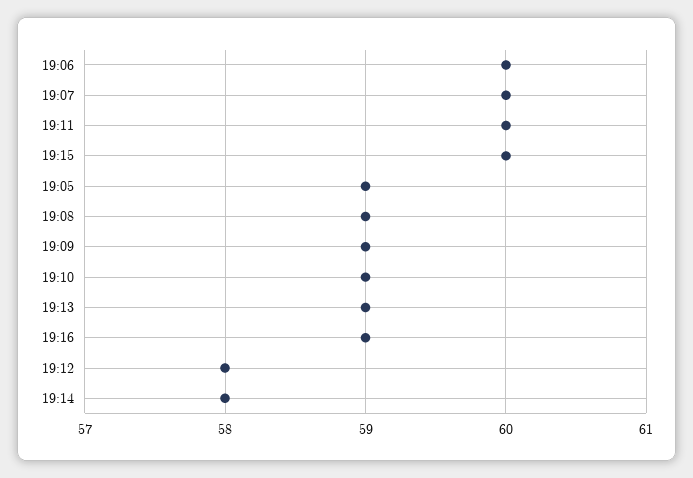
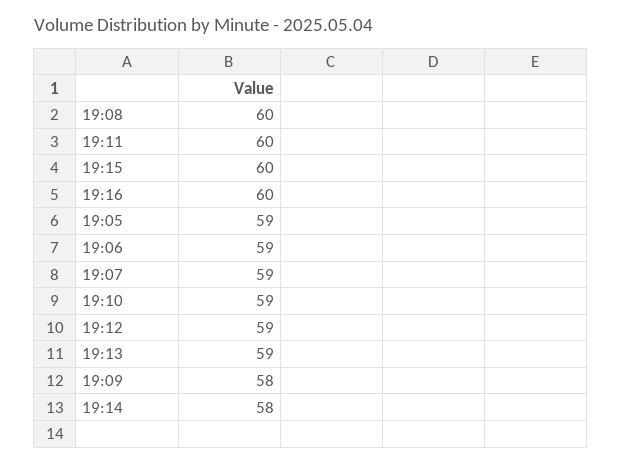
  {
-   "19:06": 60,
+   "19:06": 59,
-   "19:07": 60,
+   "19:07": 59,
    "19:11": 60,
    "19:15": 60,
    "19:05": 59,
-   "19:08": 59,
+   "19:08": 60,
-   "19:09": 59,
+   "19:09": 58,
    "19:10": 59,
    "19:13": 59,
-   "19:16": 59,
+   "19:16": 60,
-   "19:12": 58,
+   "19:12": 59,
    "19:14": 58
  }

